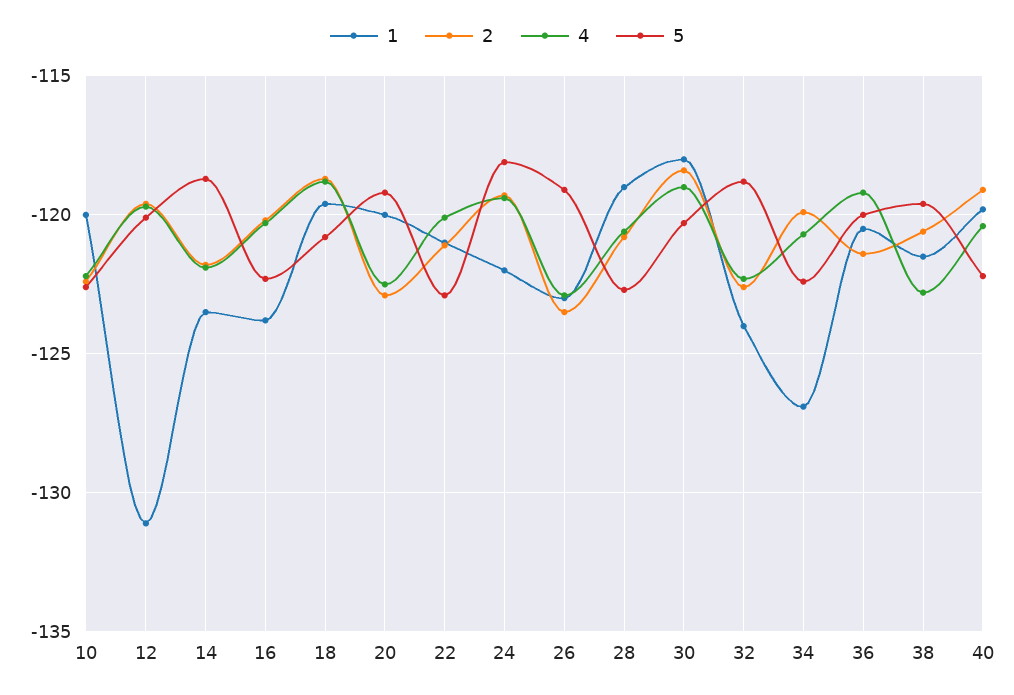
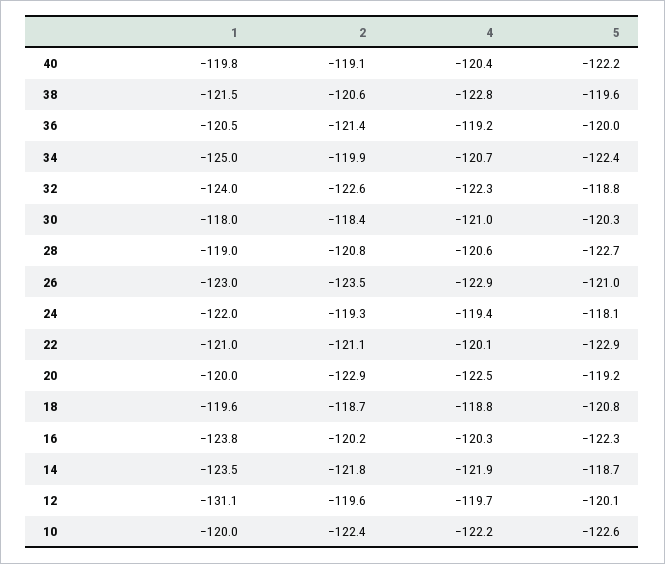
  {
    "1": {
      "10": -120,
      "12": -131.1,
      "14": -123.5,
      "16": -123.8,
      "18": -119.6,
      "20": -120,
      "22": -121,
      "24": -122,
      "26": -123,
      "28": -119,
      "30": -118,
      "32": -124,
-     "34": -127,
+     "34": -125,
      "36": -120.5,
      "38": -121.5,
      "40": -119.8
    },
    "2": {
      "10": -122.4,
      "12": -119.6,
      "14": -121.8,
      "16": -120.2,
      "18": -118.7,
      "20": -122.9,
      "22": -121.1,
      "24": -119.3,
      "26": -123.5,
      "28": -120.8,
      "30": -118.4,
      "32": -122.6,
      "34": -119.9,
      "36": -121.4,
      "38": -120.6,
      "40": -119.1
    },
    "4": {
      "10": -122.2,
      "12": -119.7,
      "14": -121.9,
      "16": -120.3,
      "18": -118.8,
      "20": -122.5,
      "22": -120.1,
      "24": -119.4,
      "26": -122.9,
      "28": -120.6,
-     "30": -119,
+     "30": -121,
      "32": -122.3,
      "34": -120.7,
      "36": -119.2,
      "38": -122.8,
      "40": -120.4
    },
    "5": {
      "10": -122.6,
      "12": -120.1,
      "14": -118.7,
      "16": -122.3,
      "18": -120.8,
      "20": -119.2,
      "22": -122.9,
      "24": -118.1,
-     "26": -119,
+     "26": -121,
      "28": -122.7,
      "30": -120.3,
      "32": -118.8,
      "34": -122.4,
      "36": -120,
      "38": -119.6,
      "40": -122.2
    }
  }

